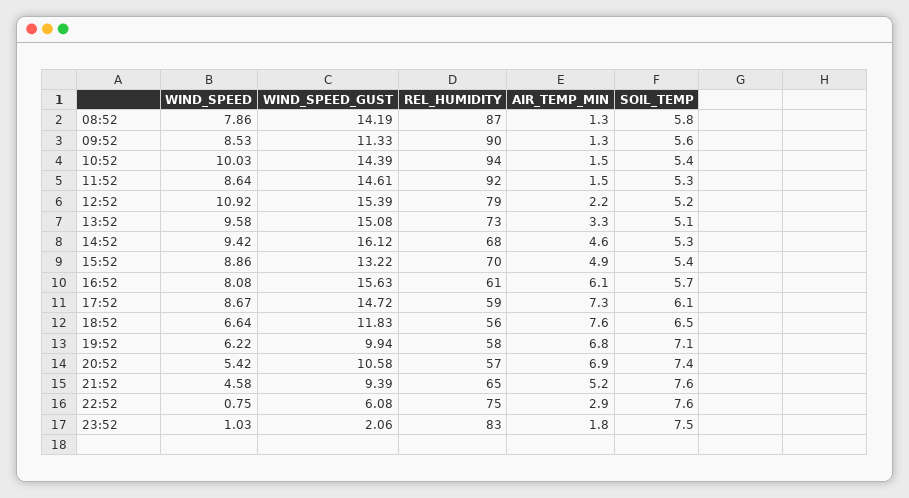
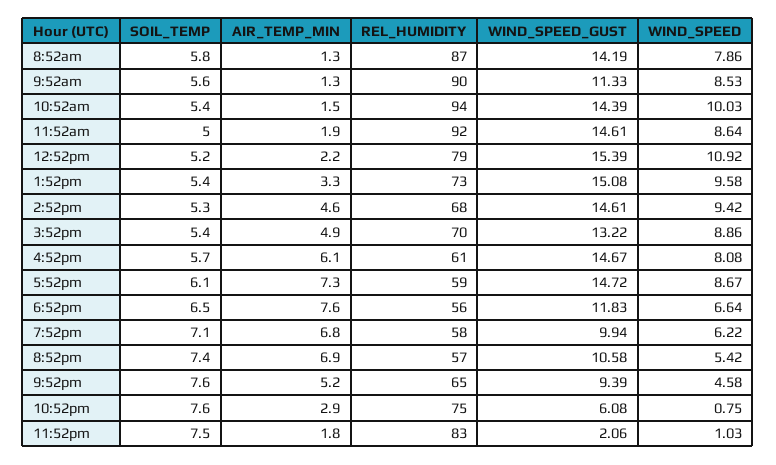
  {
    "WIND_SPEED": {
      "08:52": 7.86,
      "09:52": 8.53,
      "10:52": 10.03,
      "11:52": 8.64,
      "12:52": 10.92,
      "13:52": 9.58,
      "14:52": 9.42,
      "15:52": 8.86,
      "16:52": 8.08,
      "17:52": 8.67,
      "18:52": 6.64,
      "19:52": 6.22,
      "20:52": 5.42,
      "21:52": 4.58,
      "22:52": 0.75,
      "23:52": 1.03
    },
    "WIND_SPEED_GUST": {
      "08:52": 14.19,
      "09:52": 11.33,
      "10:52": 14.39,
      "11:52": 14.61,
      "12:52": 15.39,
      "13:52": 15.08,
-     "14:52": 16.12,
+     "14:52": 14.61,
      "15:52": 13.22,
-     "16:52": 15.63,
+     "16:52": 14.67,
      "17:52": 14.72,
      "18:52": 11.83,
      "19:52": 9.94,
      "20:52": 10.58,
      "21:52": 9.39,
      "22:52": 6.08,
      "23:52": 2.06
    },
    "REL_HUMIDITY": {
      "08:52": 87,
      "09:52": 90,
      "10:52": 94,
      "11:52": 92,
      "12:52": 79,
      "13:52": 73,
      "14:52": 68,
      "15:52": 70,
      "16:52": 61,
      "17:52": 59,
      "18:52": 56,
      "19:52": 58,
      "20:52": 57,
      "21:52": 65,
      "22:52": 75,
      "23:52": 83
    },
    "AIR_TEMP_MIN": {
      "08:52": 1.3,
      "09:52": 1.3,
      "10:52": 1.5,
-     "11:52": 1.5,
+     "11:52": 1.9,
      "12:52": 2.2,
      "13:52": 3.3,
      "14:52": 4.6,
      "15:52": 4.9,
      "16:52": 6.1,
      "17:52": 7.3,
      "18:52": 7.6,
      "19:52": 6.8,
      "20:52": 6.9,
      "21:52": 5.2,
      "22:52": 2.9,
      "23:52": 1.8
    },
    "SOIL_TEMP": {
      "08:52": 5.8,
      "09:52": 5.6,
      "10:52": 5.4,
-     "11:52": 5.3,
+     "11:52": 5,
      "12:52": 5.2,
-     "13:52": 5.1,
+     "13:52": 5.4,
      "14:52": 5.3,
      "15:52": 5.4,
      "16:52": 5.7,
      "17:52": 6.1,
      "18:52": 6.5,
      "19:52": 7.1,
      "20:52": 7.4,
      "21:52": 7.6,
      "22:52": 7.6,
      "23:52": 7.5
    }
  }

